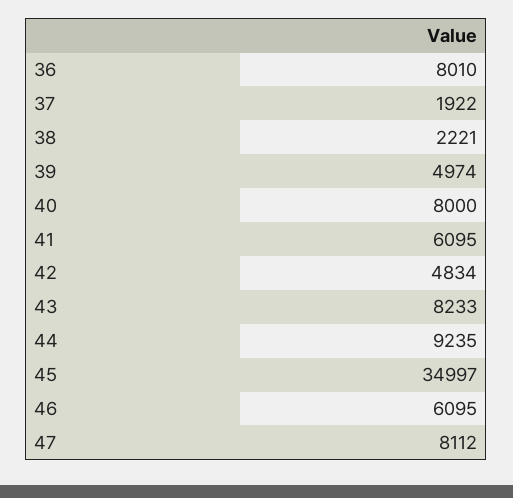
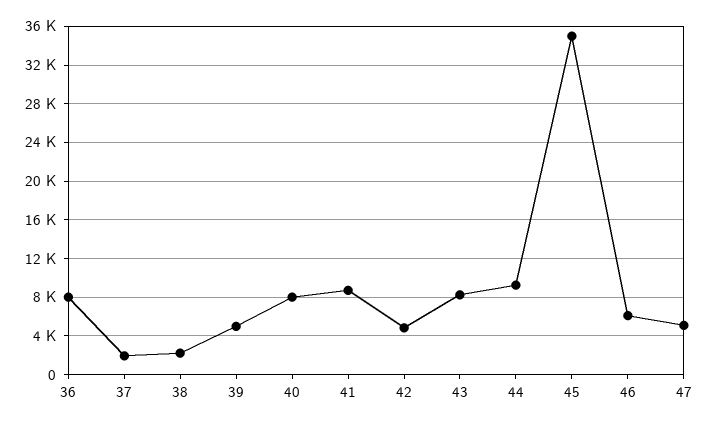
  {
    "36": 8010,
    "37": 1922,
    "38": 2221,
    "39": 4974,
    "40": 8000,
-   "41": 6095,
+   "41": 9000,
    "42": 4834,
    "43": 8233,
    "44": 9235,
    "45": 34997,
    "46": 6095,
-   "47": 8112
+   "47": 5000
  }

